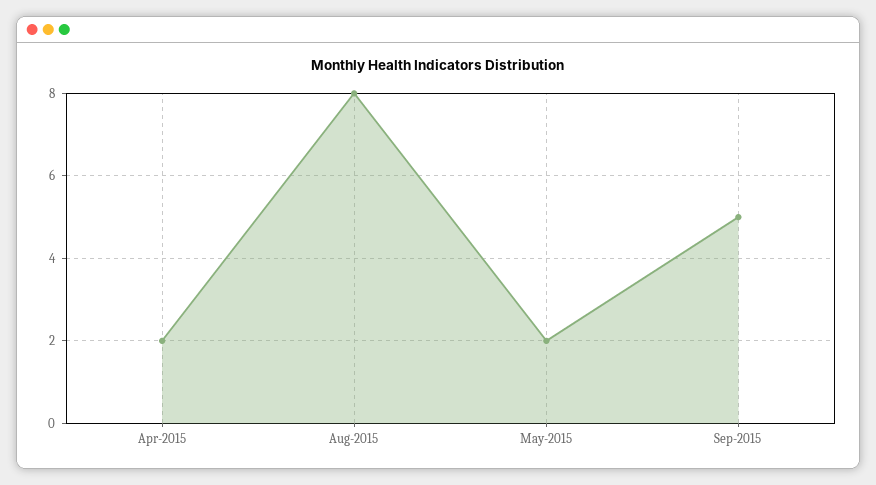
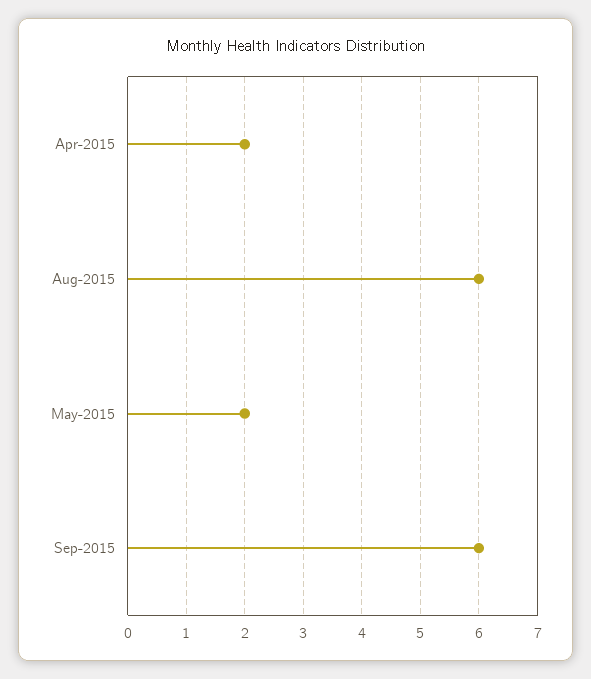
  {
    "Apr-2015": 2,
-   "Aug-2015": 8,
+   "Aug-2015": 6,
    "May-2015": 2,
-   "Sep-2015": 5
+   "Sep-2015": 6
  }

